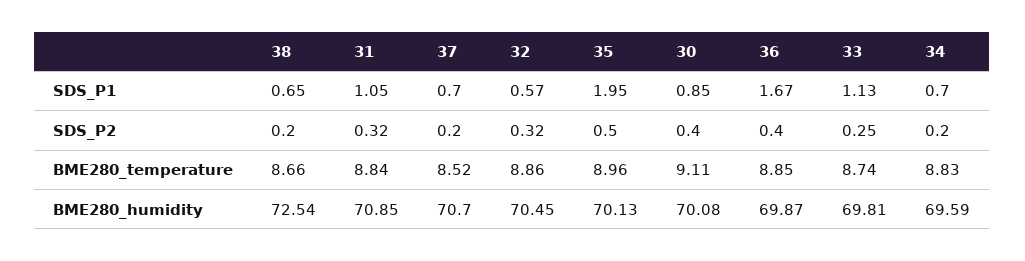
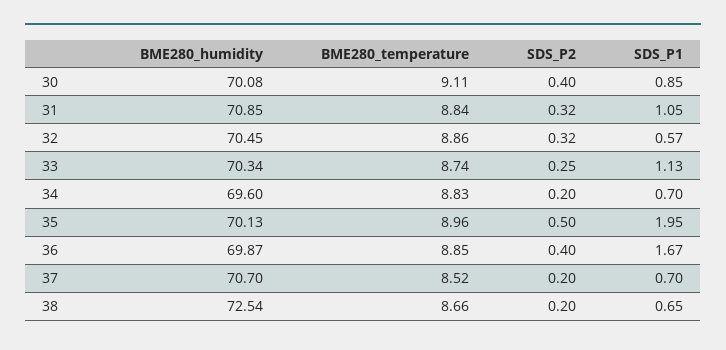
  {
    "38": {
      "SDS_P1": 0.65,
      "SDS_P2": 0.2,
      "BME280_temperature": 8.66,
      "BME280_humidity": 72.54
    },
    "31": {
      "SDS_P1": 1.05,
      "SDS_P2": 0.32,
      "BME280_temperature": 8.84,
      "BME280_humidity": 70.85
    },
    "37": {
      "SDS_P1": 0.7,
      "SDS_P2": 0.2,
      "BME280_temperature": 8.52,
      "BME280_humidity": 70.7
    },
    "32": {
      "SDS_P1": 0.57,
      "SDS_P2": 0.32,
      "BME280_temperature": 8.86,
      "BME280_humidity": 70.45
    },
    "35": {
      "SDS_P1": 1.95,
      "SDS_P2": 0.5,
      "BME280_temperature": 8.96,
      "BME280_humidity": 70.13
    },
    "30": {
      "SDS_P1": 0.85,
      "SDS_P2": 0.4,
      "BME280_temperature": 9.11,
      "BME280_humidity": 70.08
    },
    "36": {
      "SDS_P1": 1.67,
      "SDS_P2": 0.4,
      "BME280_temperature": 8.85,
      "BME280_humidity": 69.87
    },
    "33": {
      "SDS_P1": 1.13,
      "SDS_P2": 0.25,
      "BME280_temperature": 8.74,
-     "BME280_humidity": 69.81
+     "BME280_humidity": 70.34
    },
    "34": {
      "SDS_P1": 0.7,
      "SDS_P2": 0.2,
      "BME280_temperature": 8.83,
-     "BME280_humidity": 69.59
+     "BME280_humidity": 69.6
    }
  }

